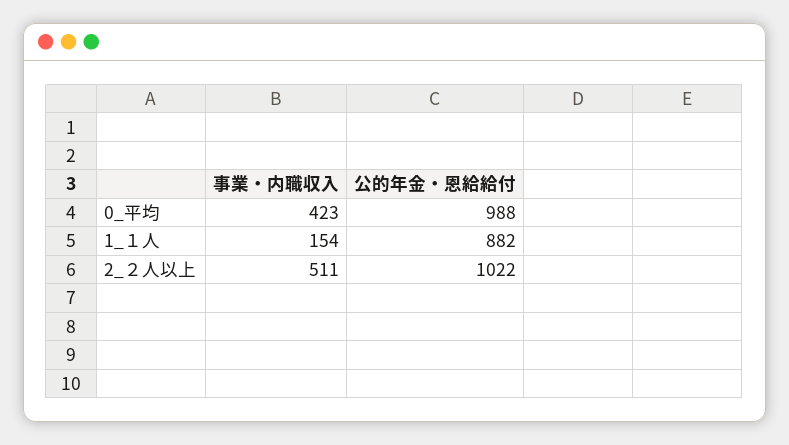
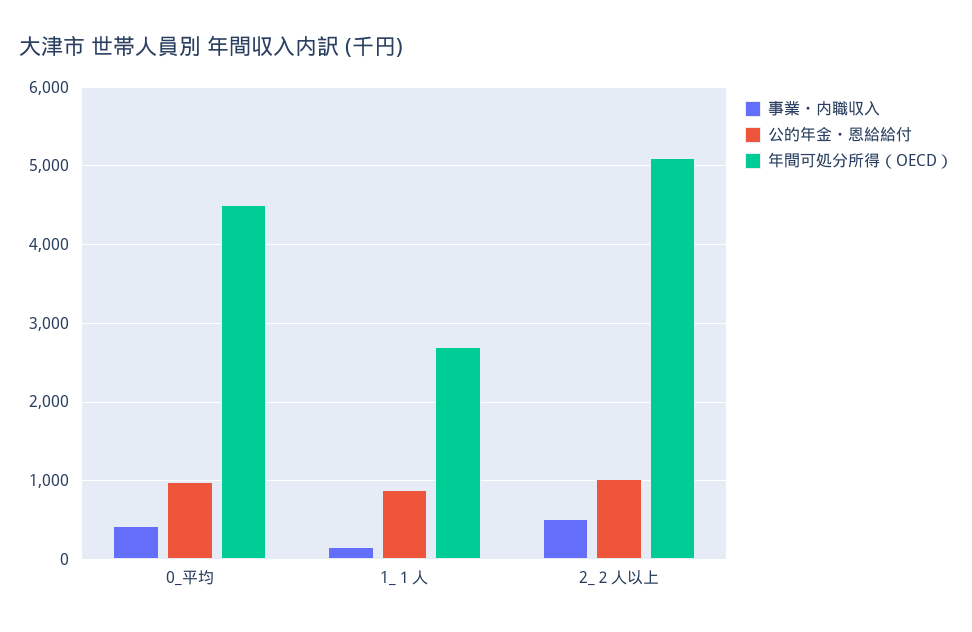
  {
    "事業・内職収入": {
      "0_平均": 423,
      "1_１人": 154,
      "2_２人以上": 511
    },
    "公的年金・恩給給付": {
      "0_平均": 988,
      "1_１人": 882,
      "2_２人以上": 1022
-   }
+   },
+   "年間可処分所得（OECD）": {
+     "0_平均": 4500,
+     "1_１人": 2700,
+     "2_２人以上": 5100
+   }
  }

